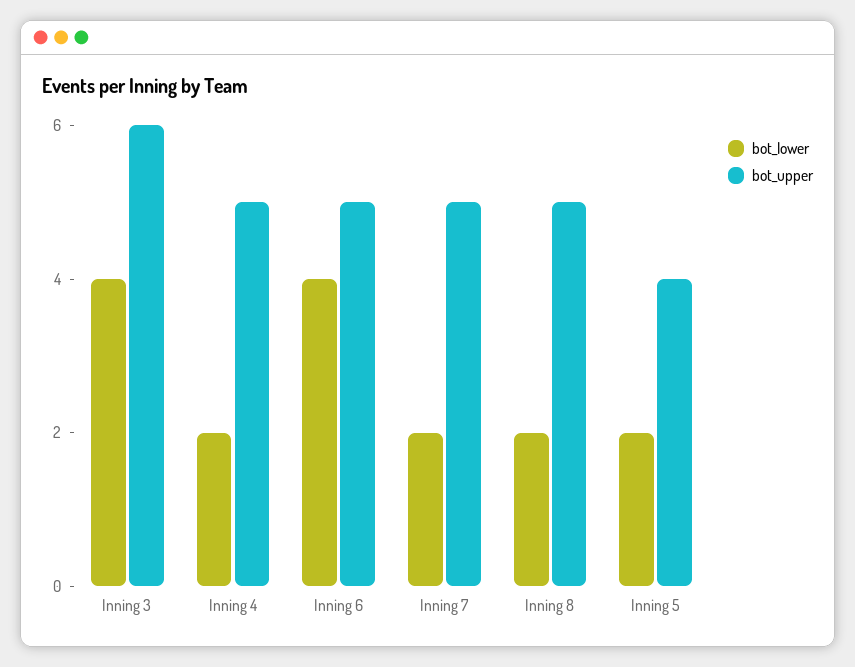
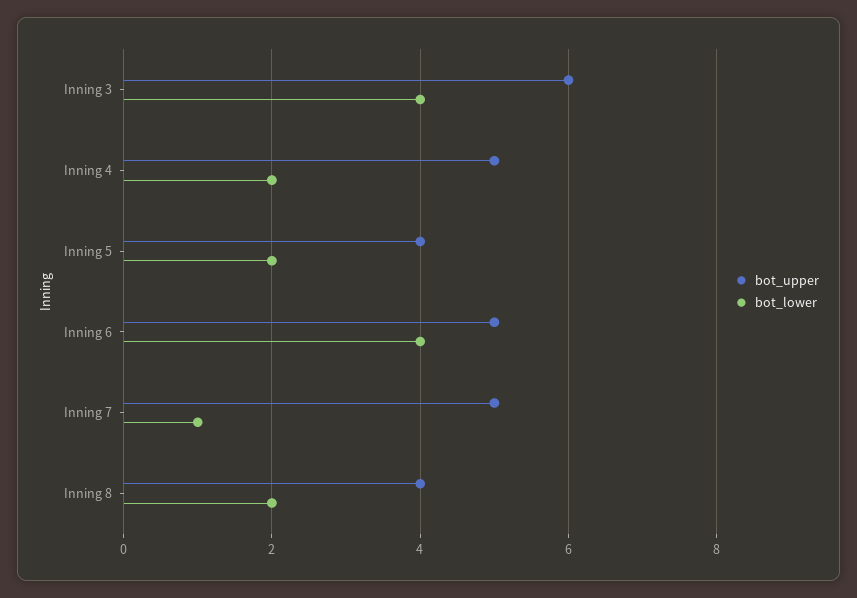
  {
    "bot_lower": {
      "Inning 3": 4,
      "Inning 4": 2,
      "Inning 6": 4,
-     "Inning 7": 2,
+     "Inning 7": 1,
      "Inning 8": 2,
      "Inning 5": 2
    },
    "bot_upper": {
      "Inning 3": 6,
      "Inning 4": 5,
      "Inning 6": 5,
      "Inning 7": 5,
-     "Inning 8": 5,
+     "Inning 8": 4,
      "Inning 5": 4
    }
  }

